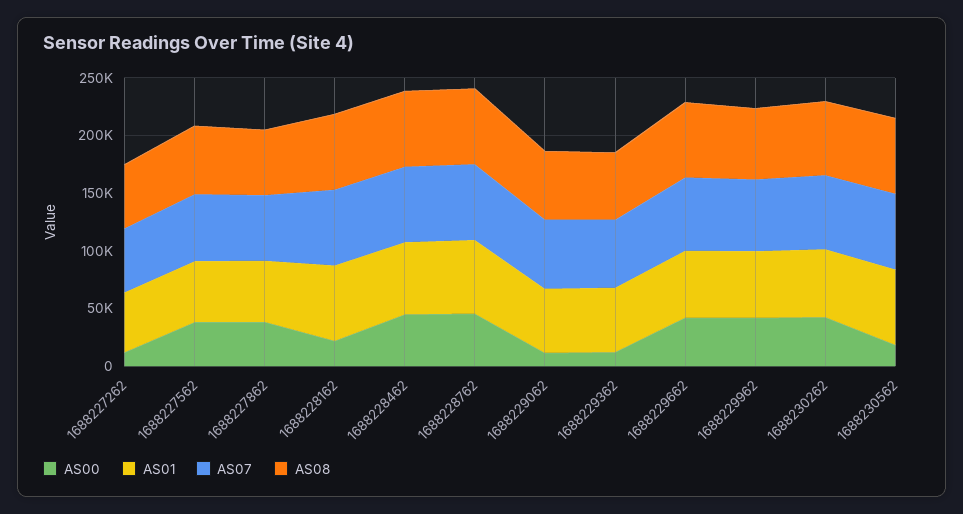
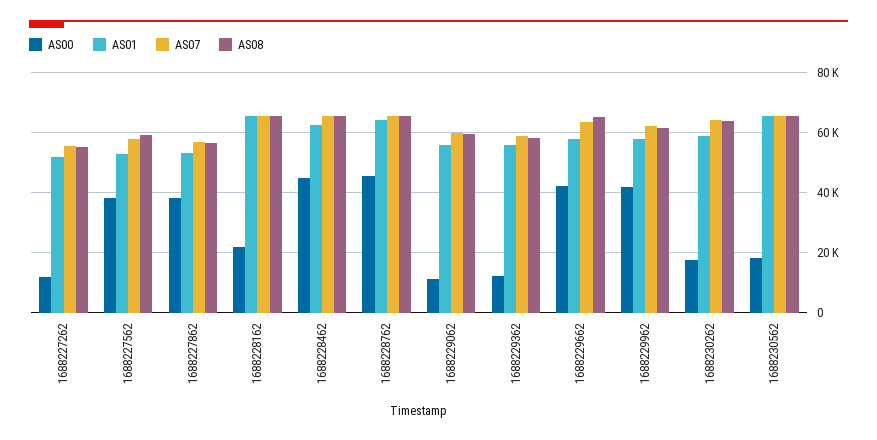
  {
    "AS00": {
      "1688227262": 12000,
      "1688227562": 38000,
      "1688227862": 38000,
      "1688228162": 22000,
      "1688228462": 44000,
      "1688228762": 46000,
      "1688229062": 12000,
      "1688229362": 12000,
      "1688229662": 42000,
      "1688229962": 42000,
-     "1688230262": 40000,
+     "1688230262": 18000,
      "1688230562": 18000
    },
    "AS01": {
      "1688227262": 52000,
      "1688227562": 52000,
      "1688227862": 54000,
      "1688228162": 66000,
      "1688228462": 62000,
      "1688228762": 64000,
      "1688229062": 56000,
      "1688229362": 56000,
      "1688229662": 58000,
      "1688229962": 58000,
      "1688230262": 58000,
      "1688230562": 66000
    },
    "AS07": {
      "1688227262": 56000,
      "1688227562": 58000,
      "1688227862": 56000,
      "1688228162": 66000,
      "1688228462": 66000,
      "1688228762": 66000,
      "1688229062": 60000,
      "1688229362": 58000,
      "1688229662": 64000,
      "1688229962": 62000,
      "1688230262": 64000,
      "1688230562": 66000
    },
    "AS08": {
      "1688227262": 56000,
      "1688227562": 60000,
      "1688227862": 56000,
      "1688228162": 66000,
      "1688228462": 66000,
      "1688228762": 66000,
      "1688229062": 60000,
      "1688229362": 58000,
      "1688229662": 66000,
      "1688229962": 62000,
      "1688230262": 64000,
      "1688230562": 66000
    }
  }

